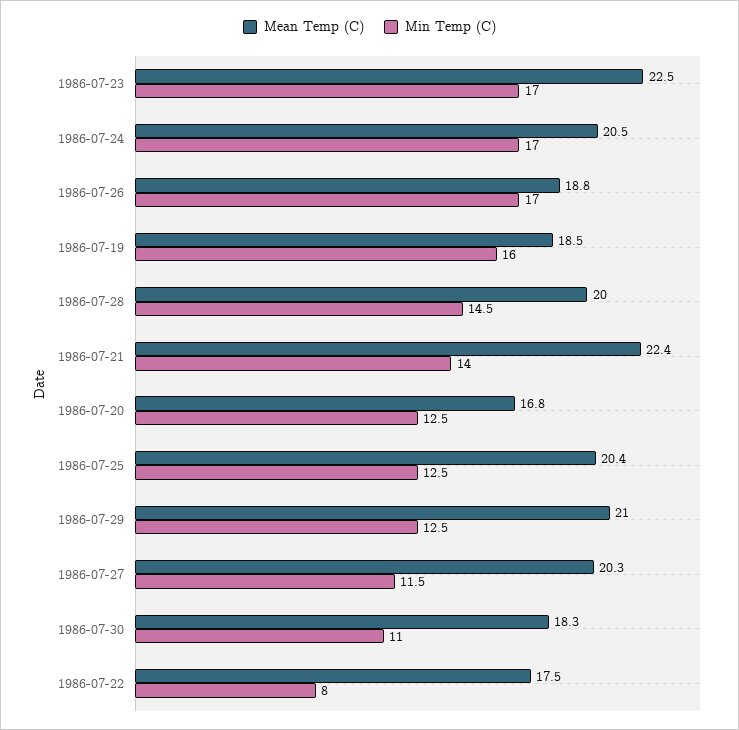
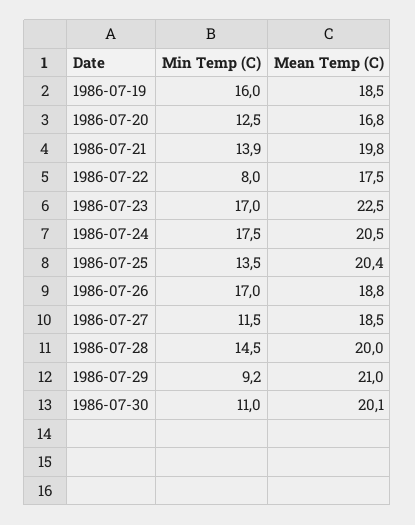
  {
    "Mean Temp (C)": {
      "1986-07-23": 22.5,
      "1986-07-24": 20.5,
      "1986-07-26": 18.8,
      "1986-07-19": 18.5,
      "1986-07-28": 20,
-     "1986-07-21": 22.4,
+     "1986-07-21": 19.8,
      "1986-07-20": 16.8,
      "1986-07-25": 20.4,
      "1986-07-29": 21,
-     "1986-07-27": 20.3,
+     "1986-07-27": 18.5,
-     "1986-07-30": 18.3,
+     "1986-07-30": 20.1,
      "1986-07-22": 17.5
    },
    "Min Temp (C)": {
      "1986-07-23": 17,
-     "1986-07-24": 17,
+     "1986-07-24": 17.5,
      "1986-07-26": 17,
      "1986-07-19": 16,
      "1986-07-28": 14.5,
-     "1986-07-21": 14,
+     "1986-07-21": 13.9,
      "1986-07-20": 12.5,
-     "1986-07-25": 12.5,
+     "1986-07-25": 13.5,
-     "1986-07-29": 12.5,
+     "1986-07-29": 9.2,
      "1986-07-27": 11.5,
      "1986-07-30": 11,
      "1986-07-22": 8
    }
  }

